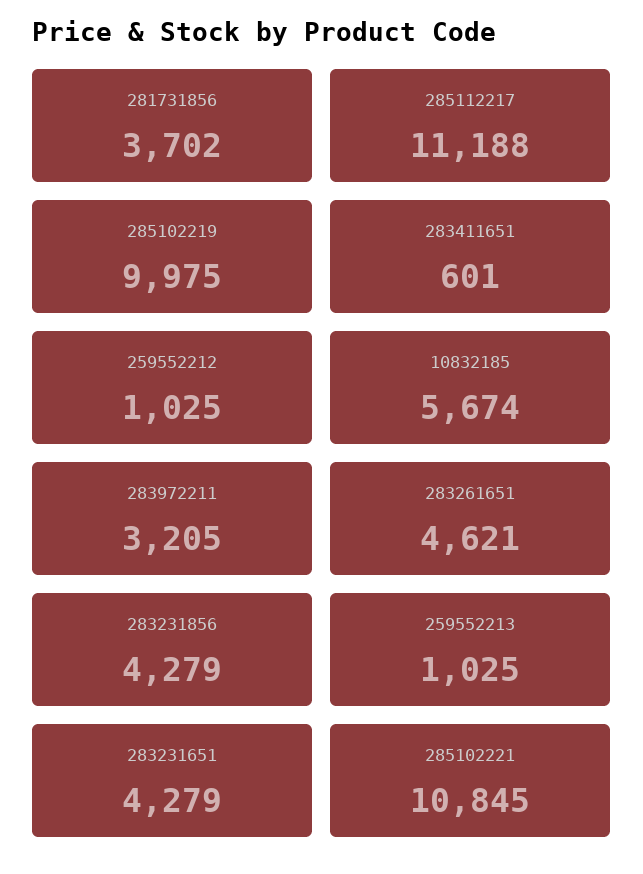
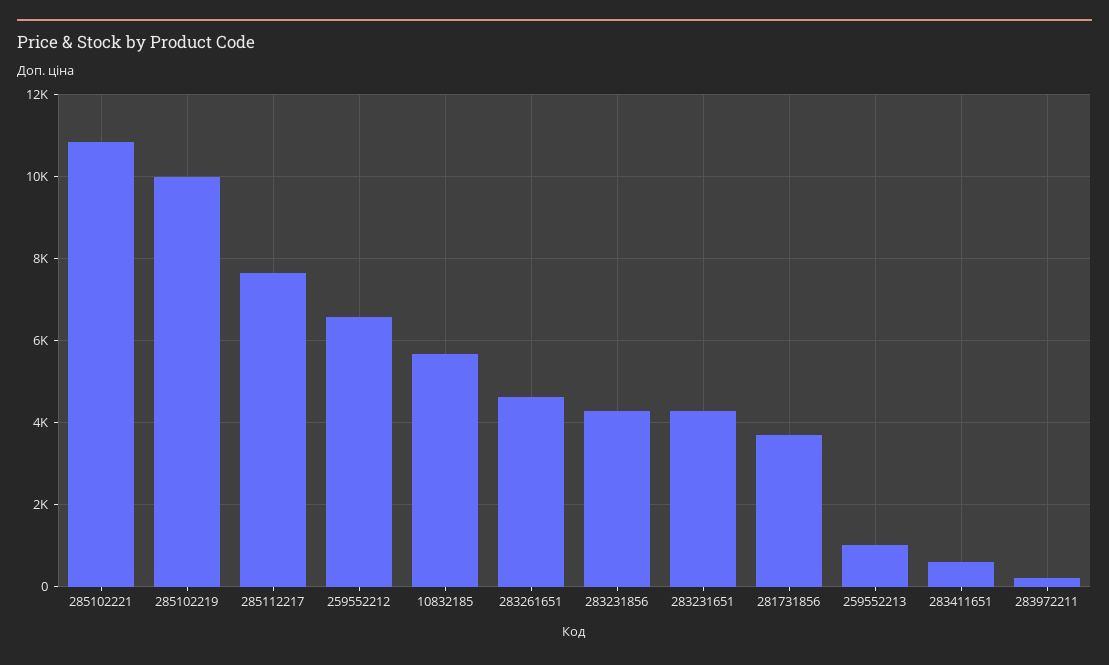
  {
    "281731856": 3702,
-   "285112217": 11188,
+   "285112217": 7600,
    "285102219": 9975,
    "283411651": 601,
-   "259552212": 1025,
+   "259552212": 6600,
    "10832185": 5674,
-   "283972211": 3205,
+   "283972211": 200,
    "283261651": 4621,
    "283231856": 4279,
    "259552213": 1025,
    "283231651": 4279,
    "285102221": 10845
  }

